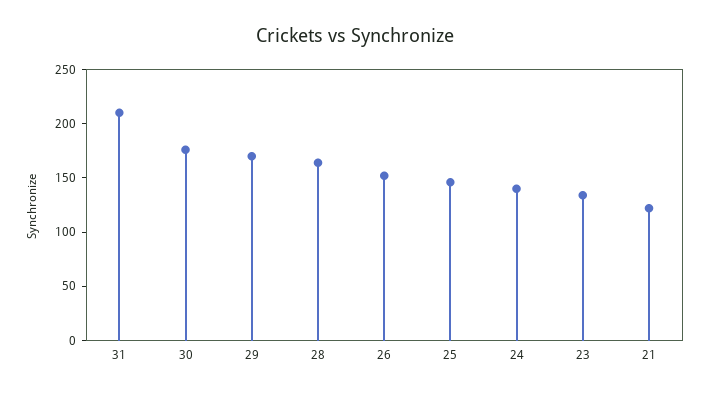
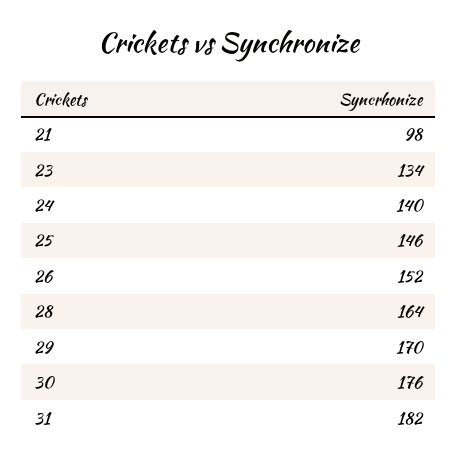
  {
-   "31": 210,
+   "31": 182,
    "30": 176,
    "29": 170,
    "28": 164,
    "26": 152,
    "25": 146,
    "24": 140,
    "23": 134,
-   "21": 120
+   "21": 98
  }

